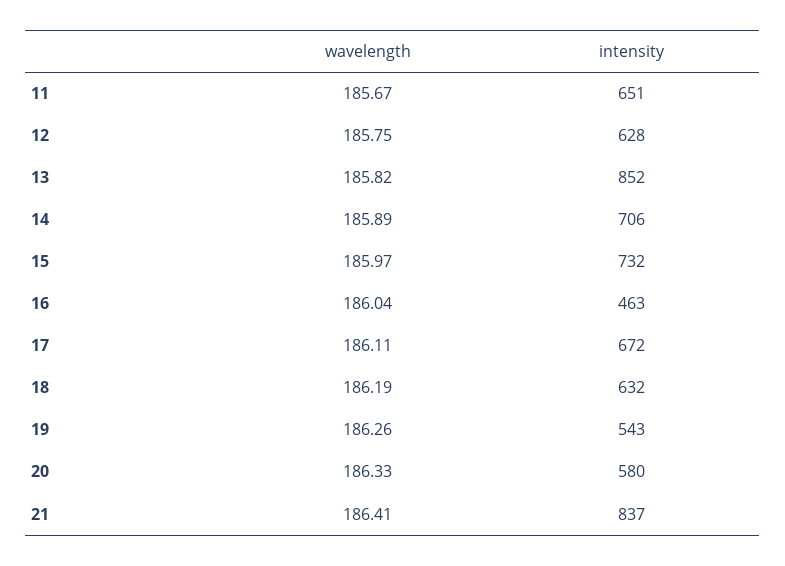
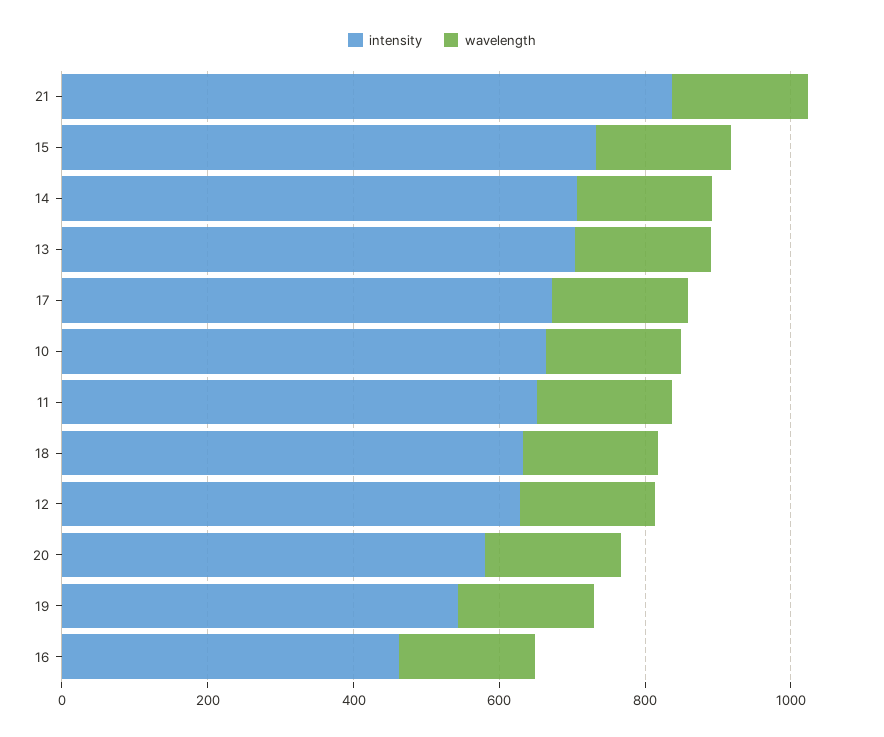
  {
    "wavelength": {
      "11": 185.67,
      "12": 185.75,
      "13": 185.82,
      "14": 185.89,
      "15": 185.97,
      "16": 186.04,
      "17": 186.11,
      "18": 186.19,
      "19": 186.26,
      "20": 186.33,
-     "21": 186.41
+     "21": 186.41,
+     "10": 200
    },
    "intensity": {
      "11": 651,
      "12": 628,
-     "13": 852,
+     "13": 700,
      "14": 706,
      "15": 732,
      "16": 463,
      "17": 672,
      "18": 632,
      "19": 543,
      "20": 580,
-     "21": 837
+     "21": 837,
+     "10": 650
    }
  }

